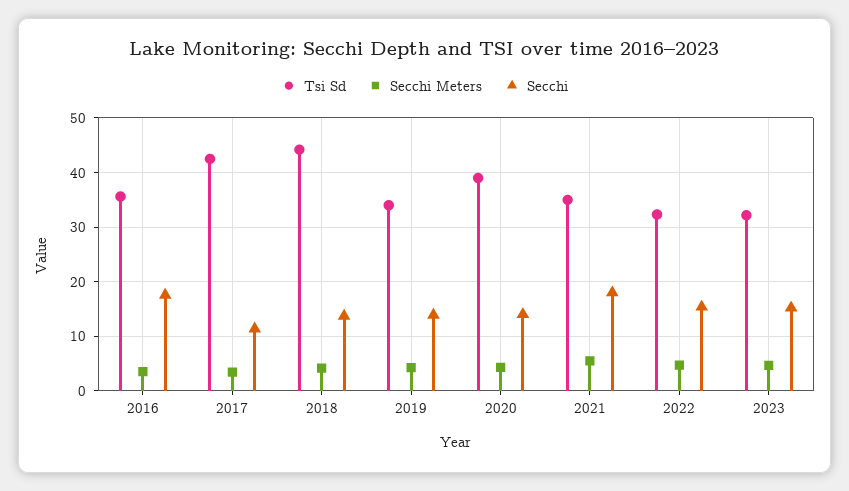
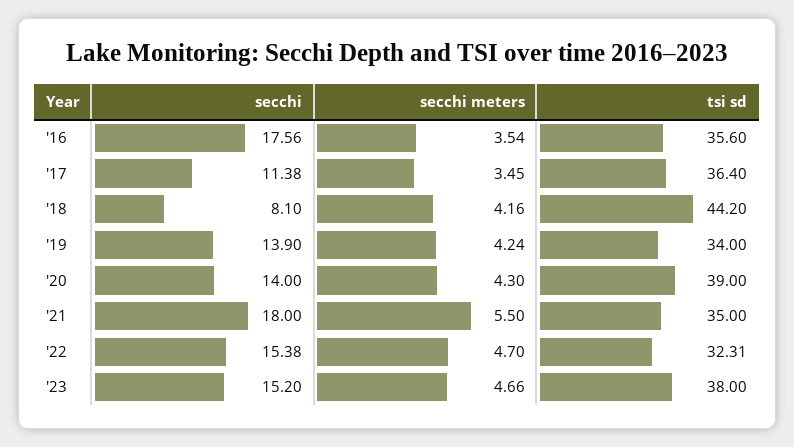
  {
    "Tsi Sd": {
      "2016": 35.6,
-     "2017": 42,
+     "2017": 36.4,
      "2018": 44.2,
      "2019": 34,
      "2020": 39,
      "2021": 35,
      "2022": 32.31,
-     "2023": 32
+     "2023": 38
    },
    "Secchi Meters": {
      "2016": 3.54,
      "2017": 3.45,
      "2018": 4.16,
      "2019": 4.24,
      "2020": 4.3,
      "2021": 5.5,
      "2022": 4.7,
      "2023": 4.66
    },
    "Secchi": {
      "2016": 17.56,
      "2017": 11.38,
-     "2018": 14,
+     "2018": 8.1,
      "2019": 13.9,
      "2020": 14,
      "2021": 18,
      "2022": 15.38,
      "2023": 15.2
    }
  }

